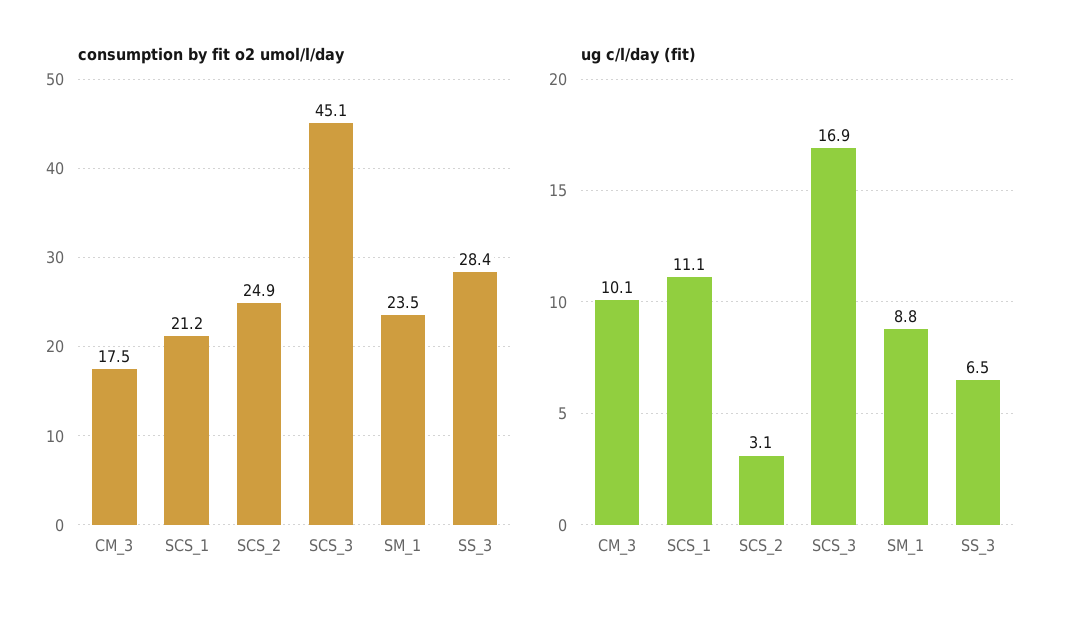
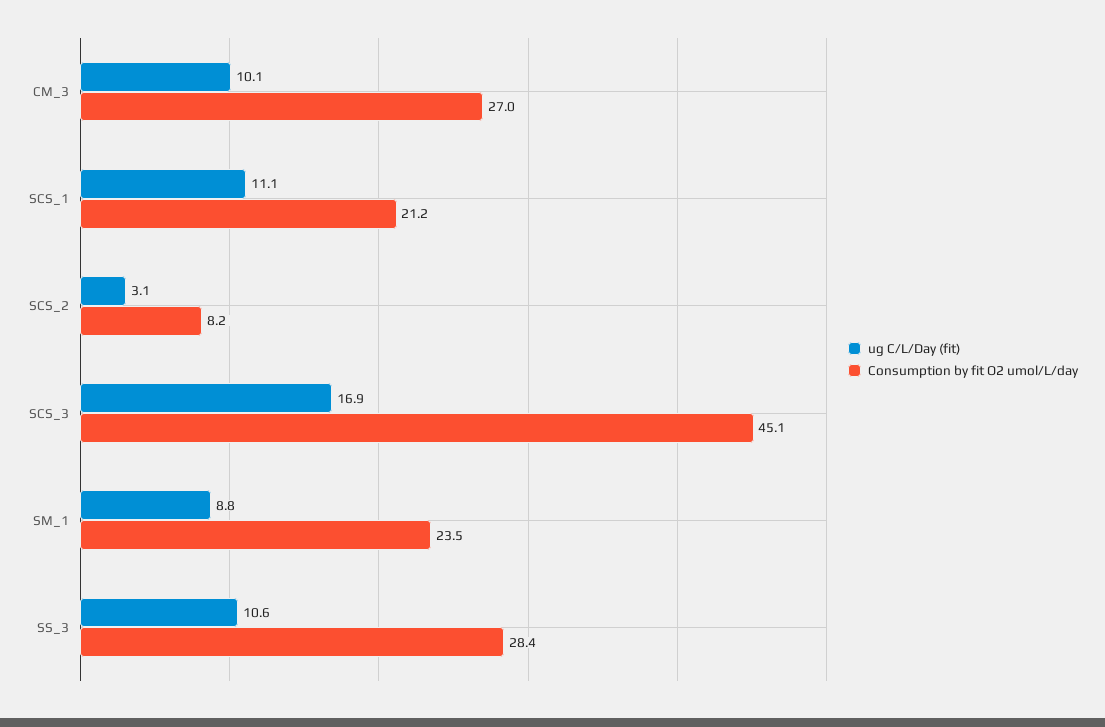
  {
    "consumption by fit o2 umol/l/day": {
-     "CM_3": 17.5,
+     "CM_3": 27,
      "SCS_1": 21.2,
-     "SCS_2": 24.9,
+     "SCS_2": 8.2,
      "SCS_3": 45.1,
      "SM_1": 23.5,
      "SS_3": 28.4
    },
    "ug c/l/day (fit)": {
      "CM_3": 10.1,
      "SCS_1": 11.1,
      "SCS_2": 3.1,
      "SCS_3": 16.9,
      "SM_1": 8.8,
-     "SS_3": 6.5
+     "SS_3": 10.6
    }
  }

